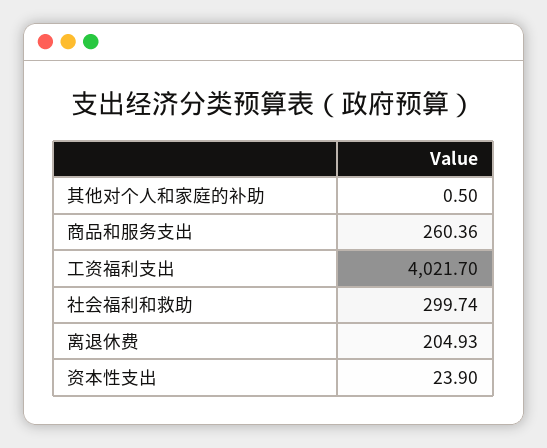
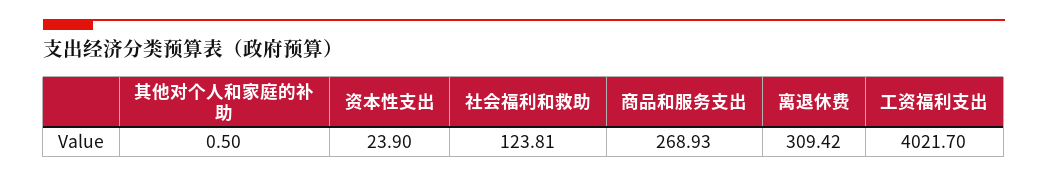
  {
    "其他对个人和家庭的补助": 0.5,
-   "商品和服务支出": 260.36,
+   "商品和服务支出": 268.93,
    "工资福利支出": 4021.7,
-   "社会福利和救助": 299.74,
+   "社会福利和救助": 123.81,
-   "离退休费": 204.93,
+   "离退休费": 309.42,
    "资本性支出": 23.9
  }

